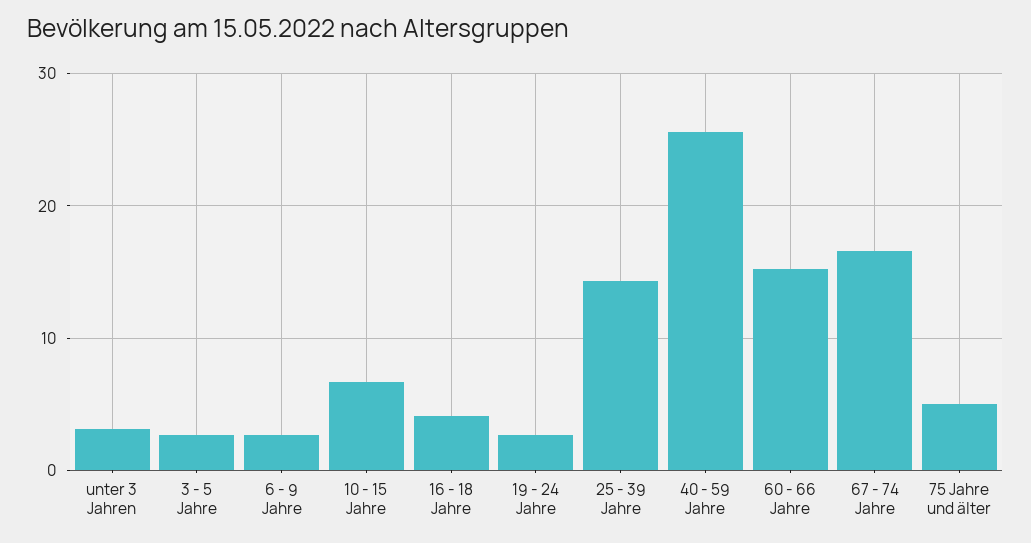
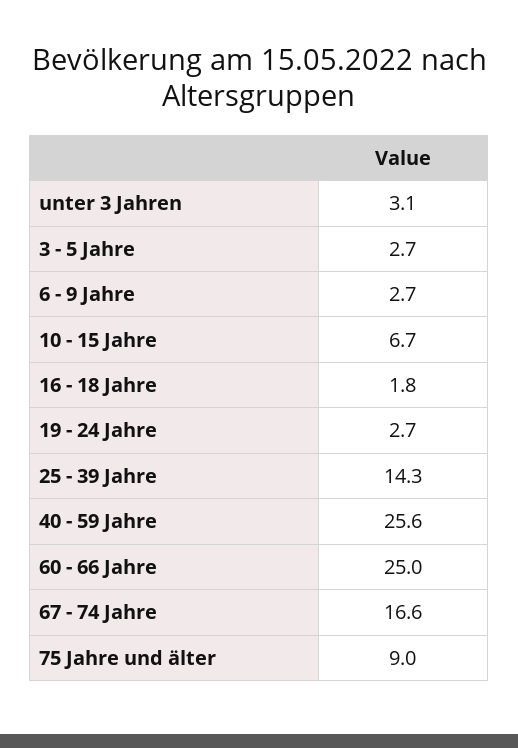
  {
    "unter 3 Jahren": 3.1,
    "3 - 5 Jahre": 2.7,
    "6 - 9 Jahre": 2.7,
    "10 - 15 Jahre": 6.7,
-   "16 - 18 Jahre": 4,
+   "16 - 18 Jahre": 1.8,
    "19 - 24 Jahre": 2.7,
    "25 - 39 Jahre": 14.3,
    "40 - 59 Jahre": 25.6,
-   "60 - 66 Jahre": 15,
+   "60 - 66 Jahre": 25,
    "67 - 74 Jahre": 16.6,
-   "75 Jahre und älter": 5
+   "75 Jahre und älter": 9
  }

